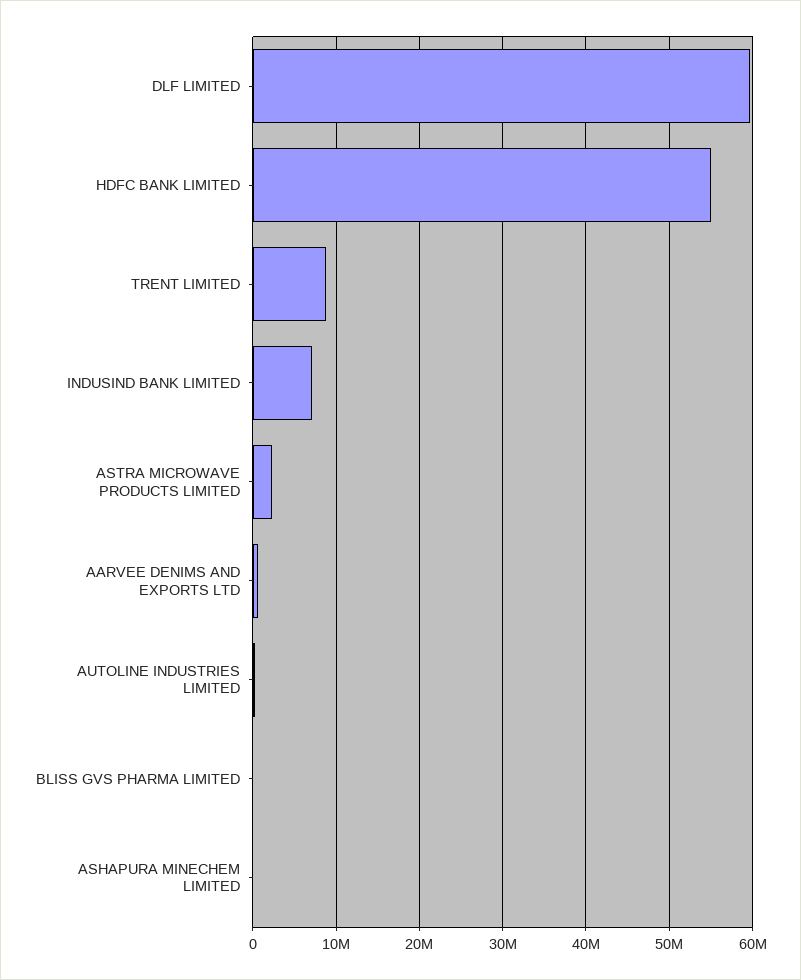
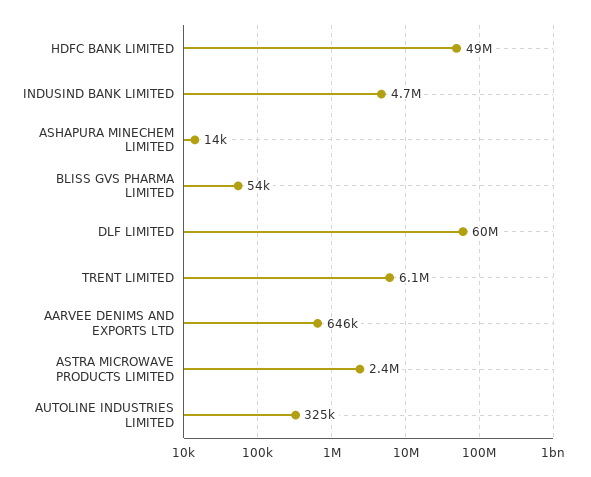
  {
    "DLF LIMITED": 60000000,
-   "HDFC BANK LIMITED": 55000000,
+   "HDFC BANK LIMITED": 49000000,
-   "TRENT LIMITED": 9000000,
+   "TRENT LIMITED": 6100000,
-   "INDUSIND BANK LIMITED": 7000000,
+   "INDUSIND BANK LIMITED": 4700000,
    "ASTRA MICROWAVE PRODUCTS LIMITED": 2400000,
    "AARVEE DENIMS AND EXPORTS LTD": 646000,
    "AUTOLINE INDUSTRIES LIMITED": 325000,
    "BLISS GVS PHARMA LIMITED": 54000,
    "ASHAPURA MINECHEM LIMITED": 14000
  }

